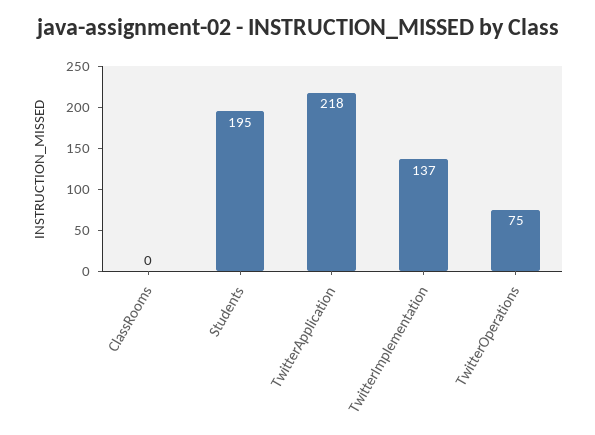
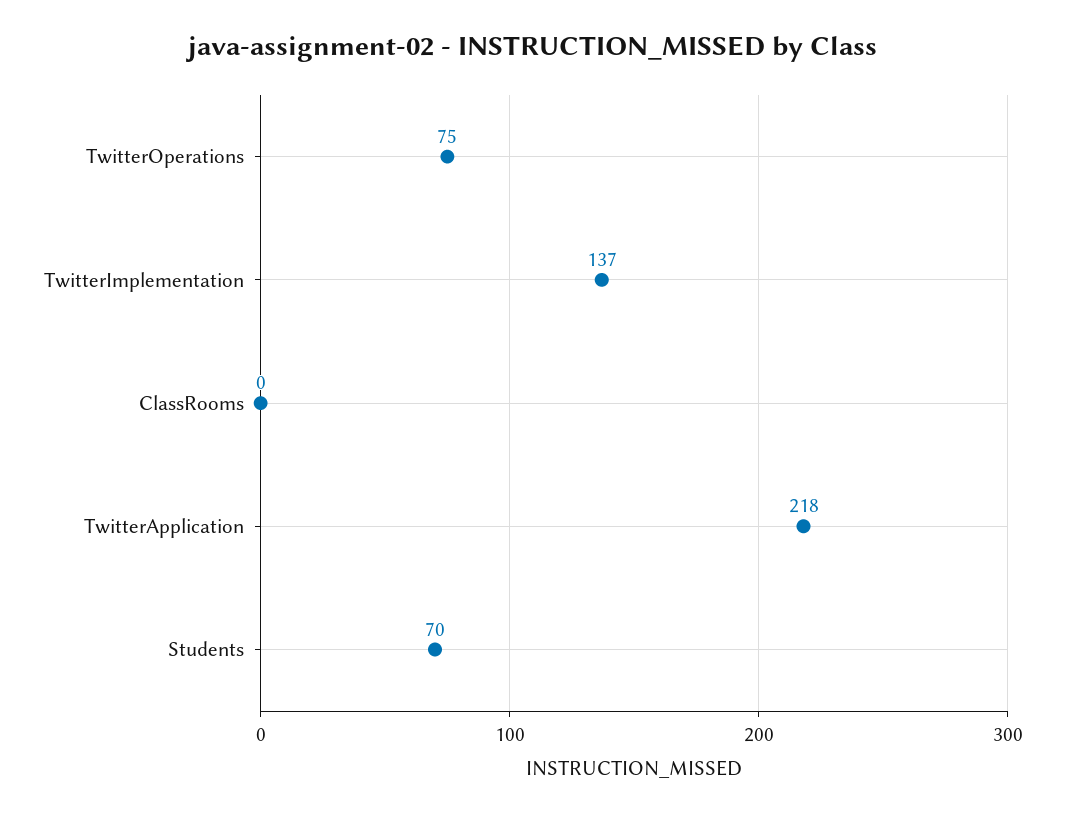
  {
    "ClassRooms": 0,
-   "Students": 195,
+   "Students": 70,
    "TwitterApplication": 218,
    "TwitterImplementation": 137,
    "TwitterOperations": 75
  }

